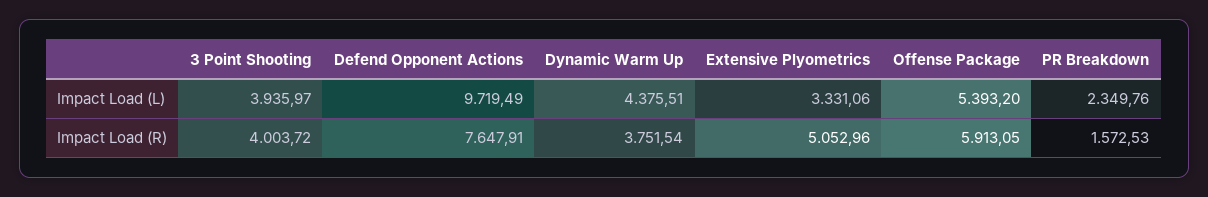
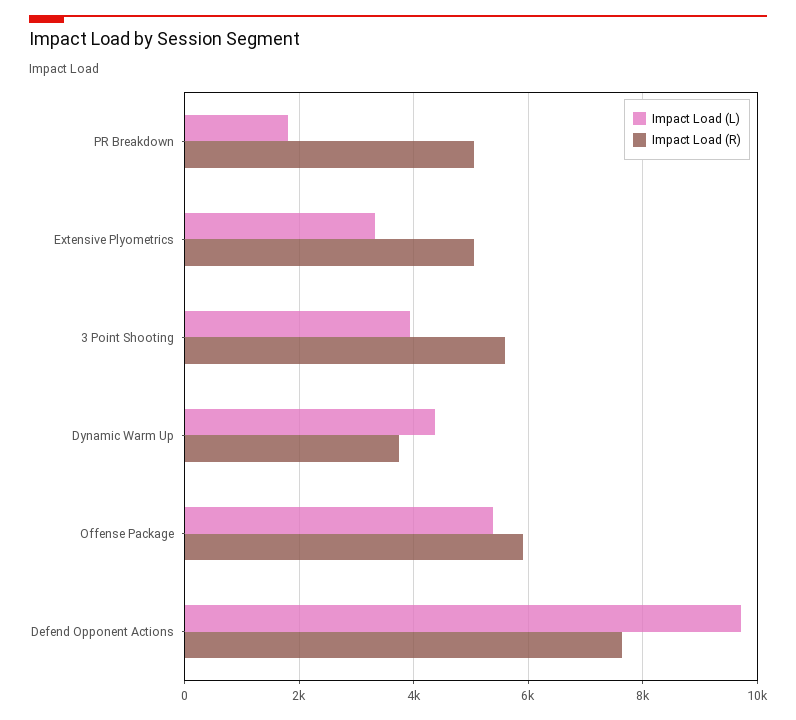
  {
    "Impact Load (L)": {
      "3 Point Shooting": 3935.97,
      "Defend Opponent Actions": 9719.49,
      "Dynamic Warm Up": 4375.51,
      "Extensive Plyometrics": 3331.06,
      "Offense Package": 5393.2,
-     "PR Breakdown": 2349.76
+     "PR Breakdown": 1800
    },
    "Impact Load (R)": {
-     "3 Point Shooting": 4003.72,
+     "3 Point Shooting": 5600,
      "Defend Opponent Actions": 7647.91,
      "Dynamic Warm Up": 3751.54,
      "Extensive Plyometrics": 5052.96,
      "Offense Package": 5913.05,
-     "PR Breakdown": 1572.53
+     "PR Breakdown": 5000
    }
  }

